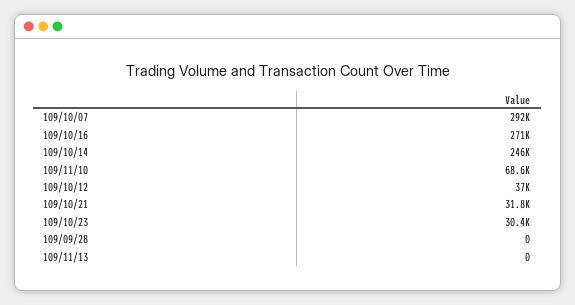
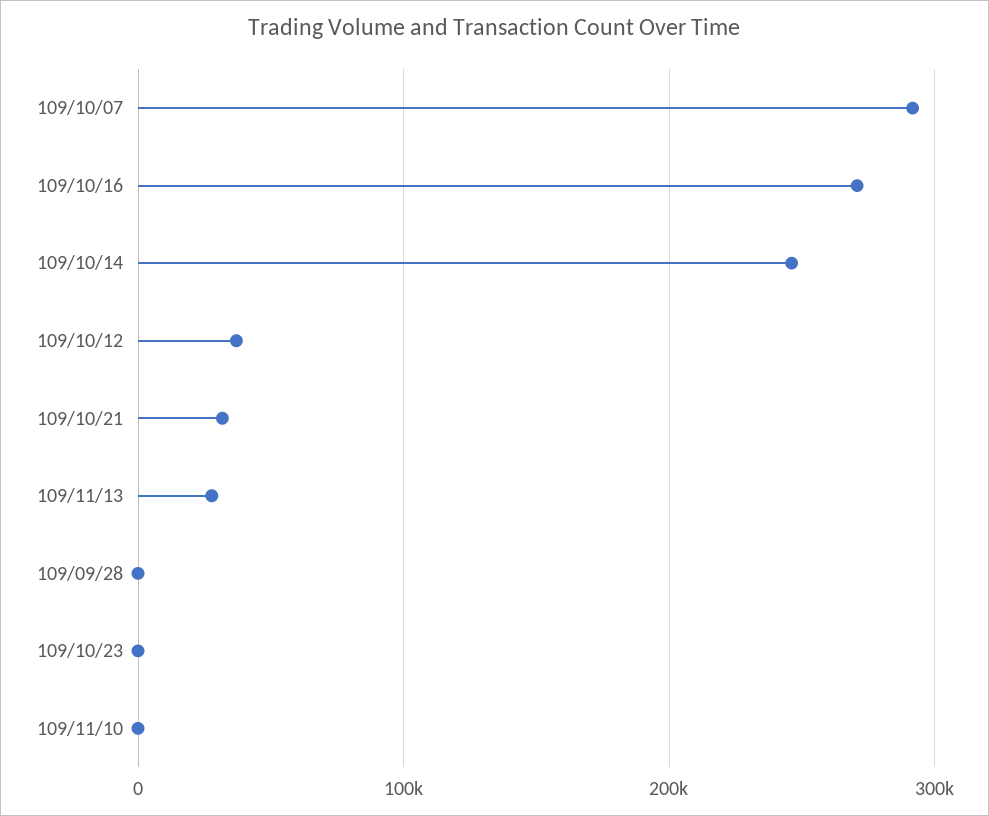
  {
    "109/10/07": 292000,
    "109/10/16": 271000,
    "109/10/14": 246000,
-   "109/11/10": 68600,
+   "109/11/10": 0,
    "109/10/12": 37000,
    "109/10/21": 31800,
-   "109/10/23": 30400,
+   "109/10/23": 0,
    "109/09/28": 0,
-   "109/11/13": 0
+   "109/11/13": 30000
  }

